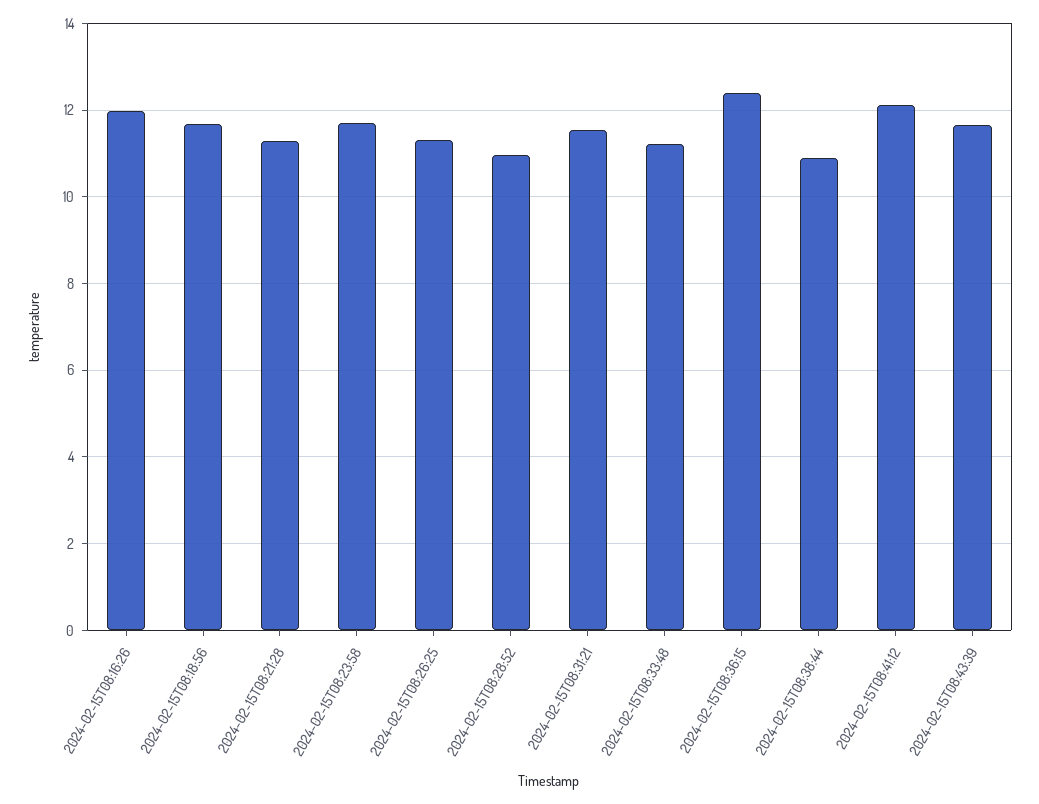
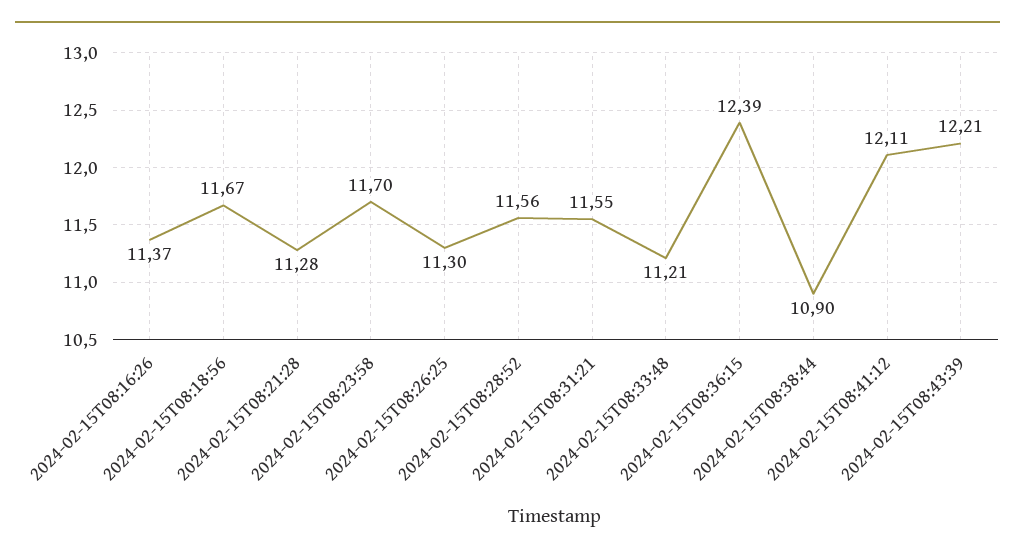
  {
-   "2024-02-15T08:16:26": 12,
+   "2024-02-15T08:16:26": 11.37,
    "2024-02-15T08:18:56": 11.67,
    "2024-02-15T08:21:28": 11.28,
    "2024-02-15T08:23:58": 11.7,
    "2024-02-15T08:26:25": 11.3,
-   "2024-02-15T08:28:52": 11,
+   "2024-02-15T08:28:52": 11.56,
    "2024-02-15T08:31:21": 11.55,
    "2024-02-15T08:33:48": 11.21,
    "2024-02-15T08:36:15": 12.39,
    "2024-02-15T08:38:44": 10.9,
    "2024-02-15T08:41:12": 12.11,
-   "2024-02-15T08:43:39": 11.6
+   "2024-02-15T08:43:39": 12.21
  }

